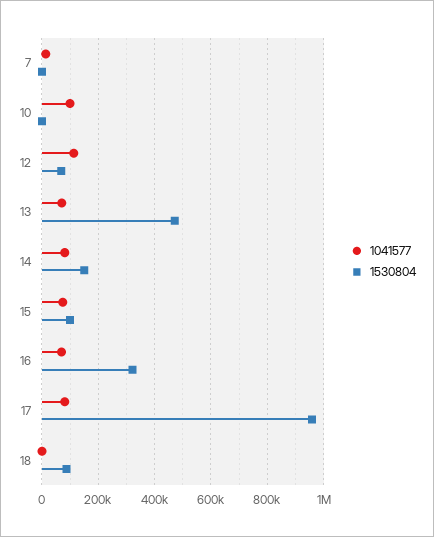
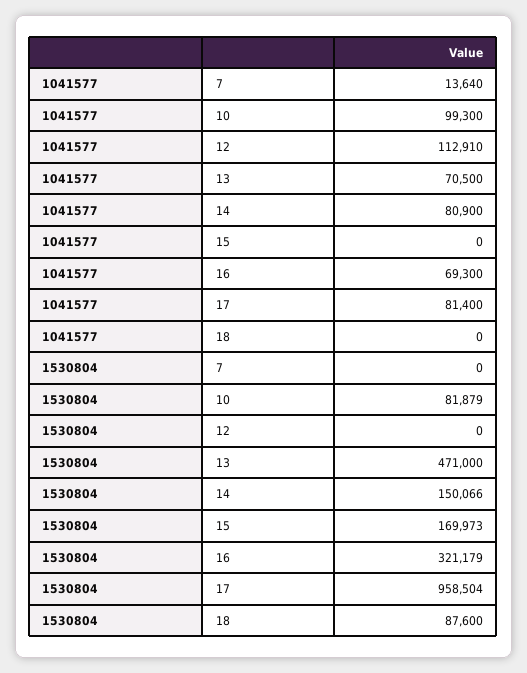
  {
    "1041577": {
      "7": 13640,
      "10": 99300,
      "12": 112910,
      "13": 70500,
      "14": 80900,
-     "15": 75000,
+     "15": 0,
      "16": 69300,
      "17": 81400,
      "18": 0
    },
    "1530804": {
      "7": 0,
-     "10": 0,
+     "10": 81879,
-     "12": 75000,
+     "12": 0,
      "13": 471000,
      "14": 150066,
-     "15": 100000,
+     "15": 169973,
      "16": 321179,
      "17": 958504,
      "18": 87600
    }
  }

